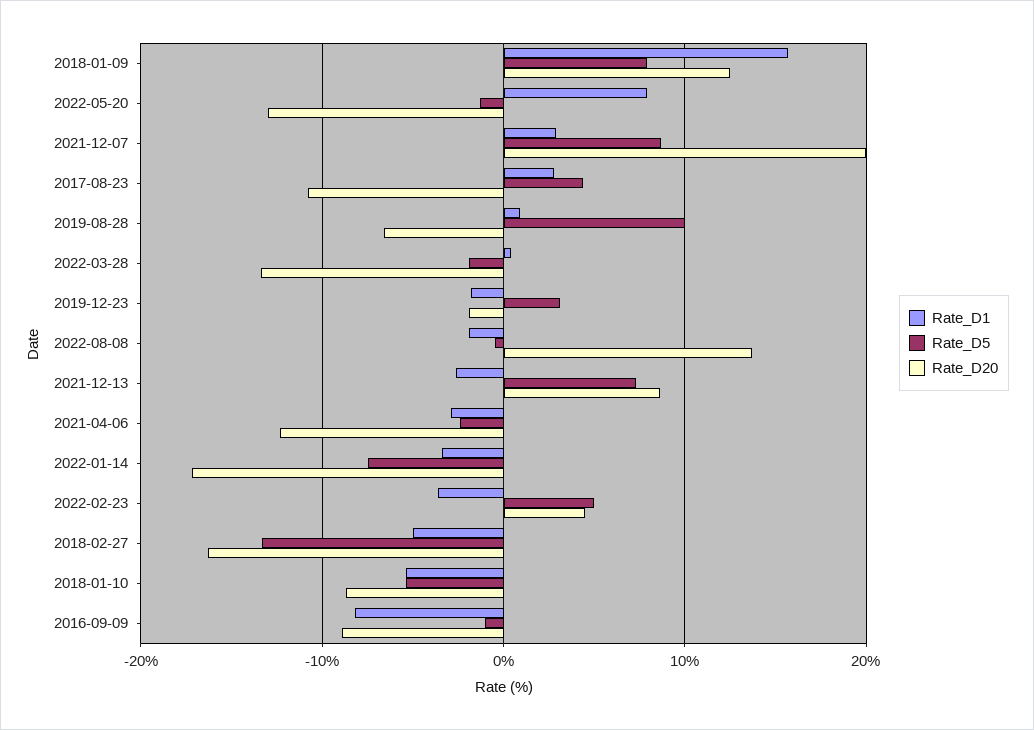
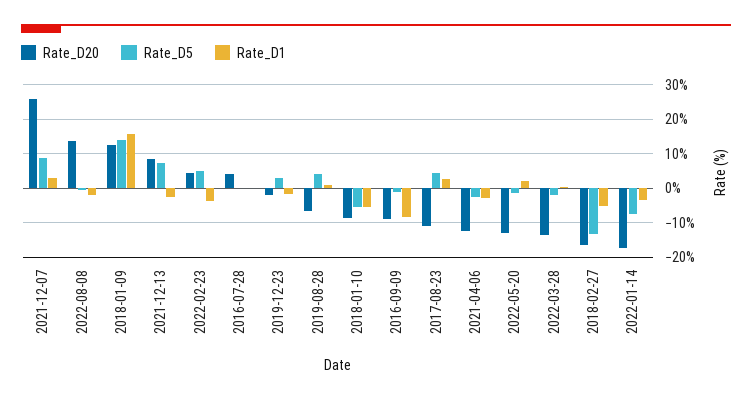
  {
    "Rate_D1": {
      "2018-01-09": 16,
-     "2022-05-20": 8,
+     "2022-05-20": 2,
      "2021-12-07": 3,
      "2017-08-23": 3,
      "2019-08-28": 1,
      "2022-03-28": 0,
      "2019-12-23": -2,
      "2022-08-08": -2,
      "2021-12-13": -3,
      "2021-04-06": -3,
      "2022-01-14": -3,
      "2022-02-23": -4,
      "2018-02-27": -5,
      "2018-01-10": -5,
-     "2016-09-09": -8
+     "2016-09-09": -8,
+     "2016-07-28": 0
    },
    "Rate_D5": {
-     "2018-01-09": 8,
+     "2018-01-09": 14,
      "2022-05-20": -1,
      "2021-12-07": 9,
      "2017-08-23": 4,
-     "2019-08-28": 10,
+     "2019-08-28": 4,
      "2022-03-28": -2,
      "2019-12-23": 3,
      "2022-08-08": -1,
      "2021-12-13": 7,
      "2021-04-06": -2,
      "2022-01-14": -8,
      "2022-02-23": 5,
      "2018-02-27": -13,
      "2018-01-10": -5,
-     "2016-09-09": -1
+     "2016-09-09": -1,
+     "2016-07-28": 0
    },
    "Rate_D20": {
      "2018-01-09": 13,
      "2022-05-20": -13,
-     "2021-12-07": 20,
+     "2021-12-07": 26,
      "2017-08-23": -11,
      "2019-08-28": -7,
      "2022-03-28": -13,
      "2019-12-23": -2,
      "2022-08-08": 14,
      "2021-12-13": 9,
      "2021-04-06": -12,
      "2022-01-14": -17,
      "2022-02-23": 5,
      "2018-02-27": -16,
      "2018-01-10": -9,
-     "2016-09-09": -9
+     "2016-09-09": -9,
+     "2016-07-28": 4
    }
  }

